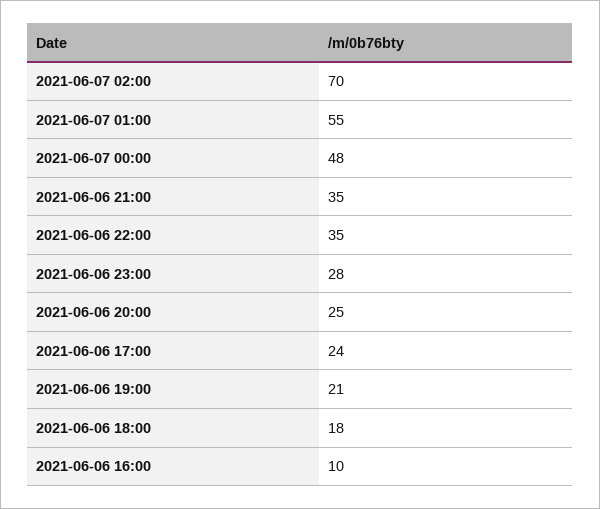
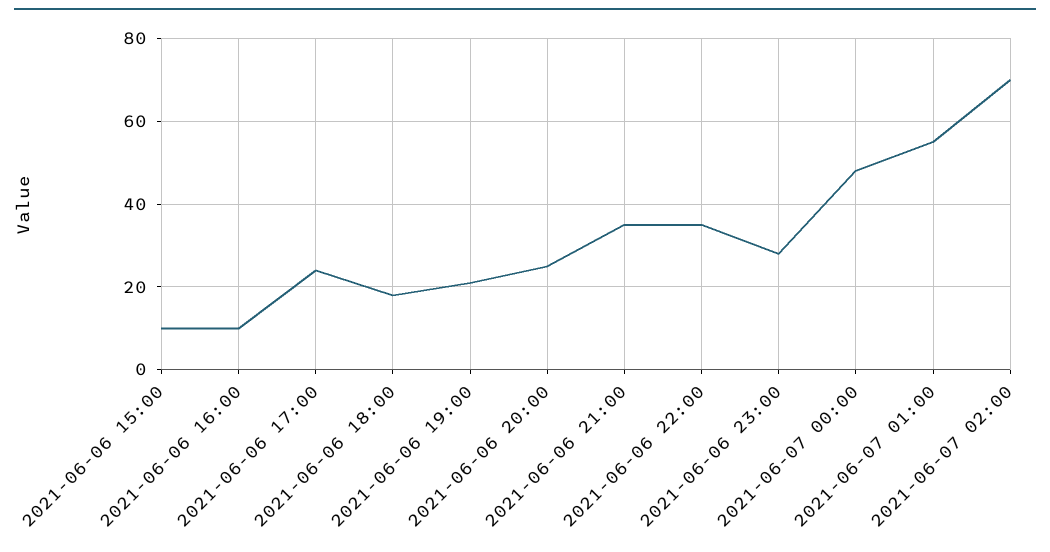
  {
    "2021-06-07 02:00": 70,
    "2021-06-07 01:00": 55,
    "2021-06-07 00:00": 48,
    "2021-06-06 21:00": 35,
    "2021-06-06 22:00": 35,
    "2021-06-06 23:00": 28,
    "2021-06-06 20:00": 25,
    "2021-06-06 17:00": 24,
    "2021-06-06 19:00": 21,
    "2021-06-06 18:00": 18,
-   "2021-06-06 16:00": 10
+   "2021-06-06 16:00": 10,
+   "2021-06-06 15:00": 10
  }

